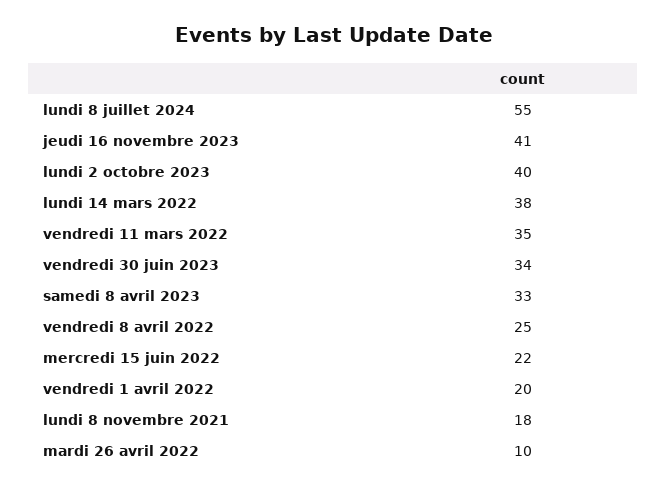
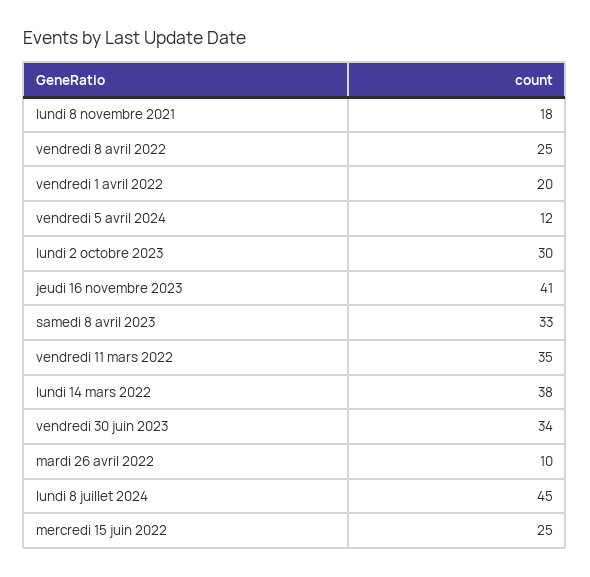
  {
-   "lundi 8 juillet 2024": 55,
+   "lundi 8 juillet 2024": 45,
    "jeudi 16 novembre 2023": 41,
-   "lundi 2 octobre 2023": 40,
+   "lundi 2 octobre 2023": 30,
    "lundi 14 mars 2022": 38,
    "vendredi 11 mars 2022": 35,
    "vendredi 30 juin 2023": 34,
    "samedi 8 avril 2023": 33,
    "vendredi 8 avril 2022": 25,
-   "mercredi 15 juin 2022": 22,
+   "mercredi 15 juin 2022": 25,
    "vendredi 1 avril 2022": 20,
    "lundi 8 novembre 2021": 18,
-   "mardi 26 avril 2022": 10
+   "mardi 26 avril 2022": 10,
+   "vendredi 5 avril 2024": 12
  }

